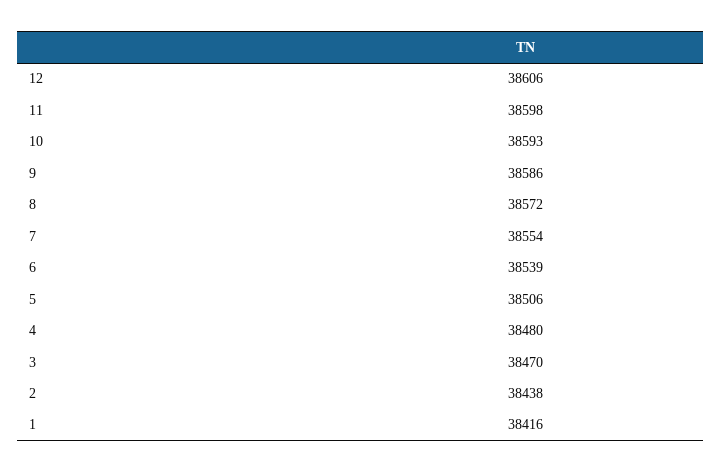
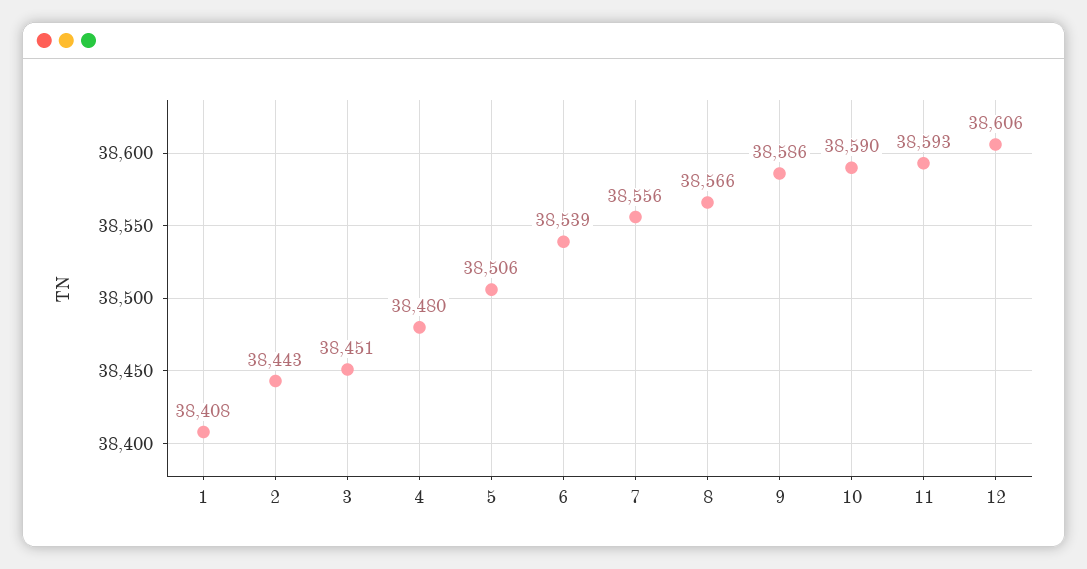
  {
    "12": 38606,
-   "11": 38598,
+   "11": 38593,
-   "10": 38593,
+   "10": 38590,
    "9": 38586,
-   "8": 38572,
+   "8": 38566,
-   "7": 38554,
+   "7": 38556,
    "6": 38539,
    "5": 38506,
    "4": 38480,
-   "3": 38470,
+   "3": 38451,
-   "2": 38438,
+   "2": 38443,
-   "1": 38416
+   "1": 38408
  }

